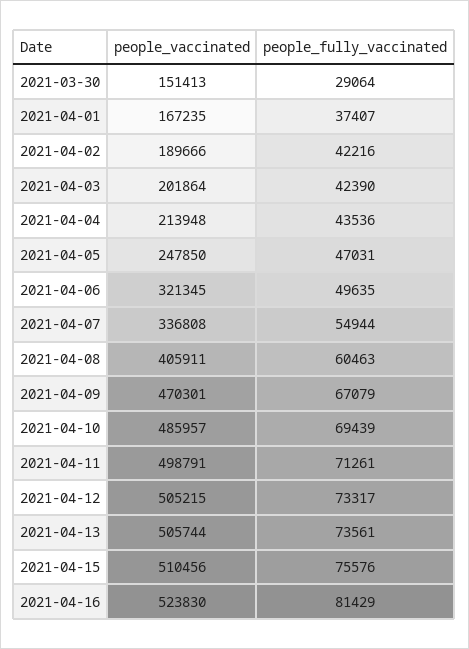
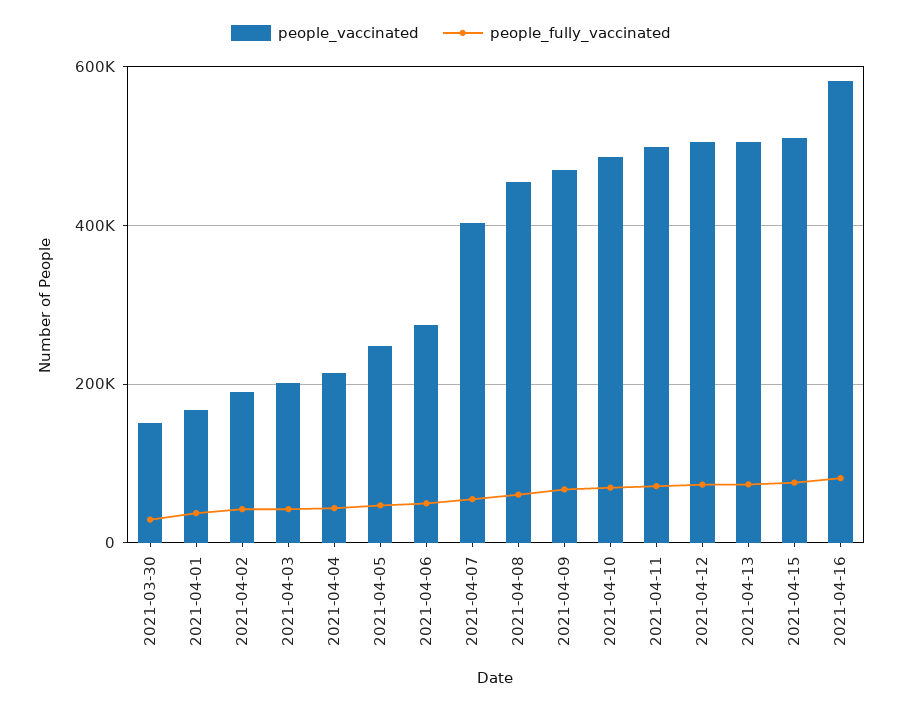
  {
    "people_vaccinated": {
      "2021-03-30": 151413,
      "2021-04-01": 167235,
      "2021-04-02": 189666,
      "2021-04-03": 201864,
      "2021-04-04": 213948,
      "2021-04-05": 247850,
-     "2021-04-06": 321345,
+     "2021-04-06": 280000,
-     "2021-04-07": 336808,
+     "2021-04-07": 400000,
-     "2021-04-08": 405911,
+     "2021-04-08": 460000,
      "2021-04-09": 470301,
      "2021-04-10": 485957,
      "2021-04-11": 498791,
      "2021-04-12": 505215,
      "2021-04-13": 505744,
      "2021-04-15": 510456,
-     "2021-04-16": 523830
+     "2021-04-16": 580000
    },
    "people_fully_vaccinated": {
      "2021-03-30": 29064,
      "2021-04-01": 37407,
      "2021-04-02": 42216,
      "2021-04-03": 42390,
      "2021-04-04": 43536,
      "2021-04-05": 47031,
      "2021-04-06": 49635,
      "2021-04-07": 54944,
      "2021-04-08": 60463,
      "2021-04-09": 67079,
      "2021-04-10": 69439,
      "2021-04-11": 71261,
      "2021-04-12": 73317,
      "2021-04-13": 73561,
      "2021-04-15": 75576,
      "2021-04-16": 81429
    }
  }

